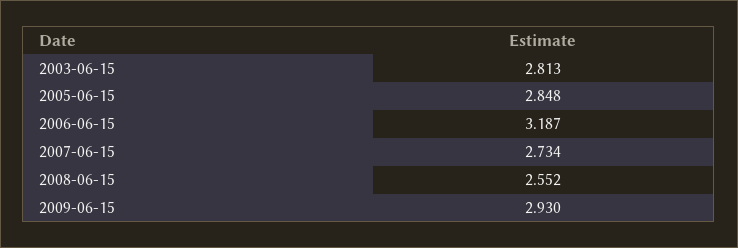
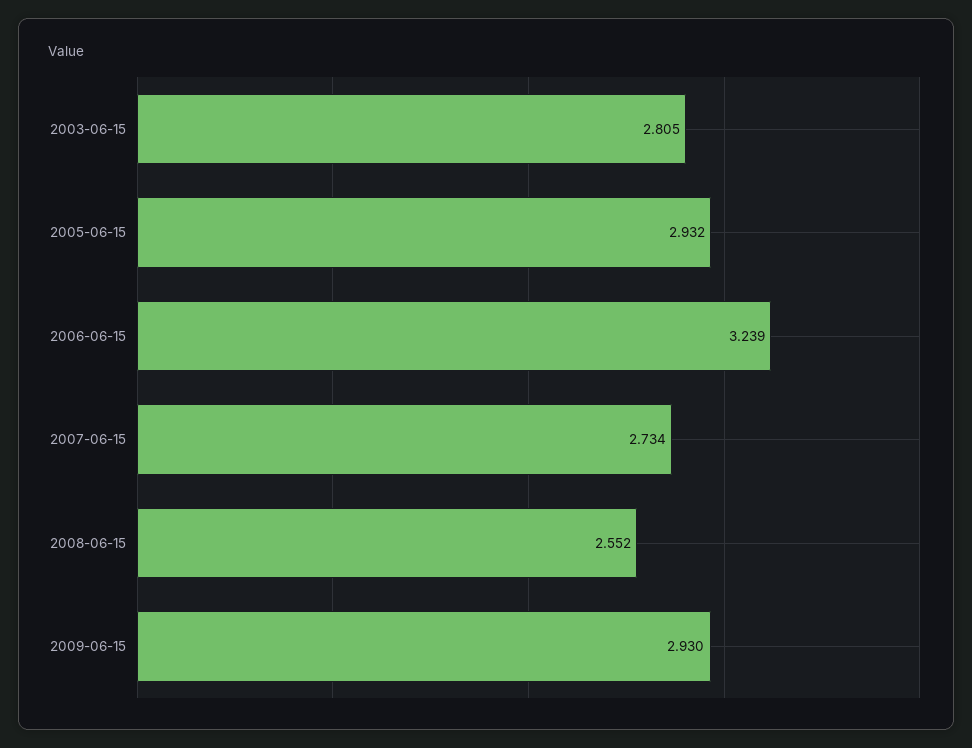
  {
-   "2003-06-15": 2.813,
+   "2003-06-15": 2.805,
-   "2005-06-15": 2.848,
+   "2005-06-15": 2.932,
-   "2006-06-15": 3.187,
+   "2006-06-15": 3.239,
    "2007-06-15": 2.734,
    "2008-06-15": 2.552,
    "2009-06-15": 2.93
  }

